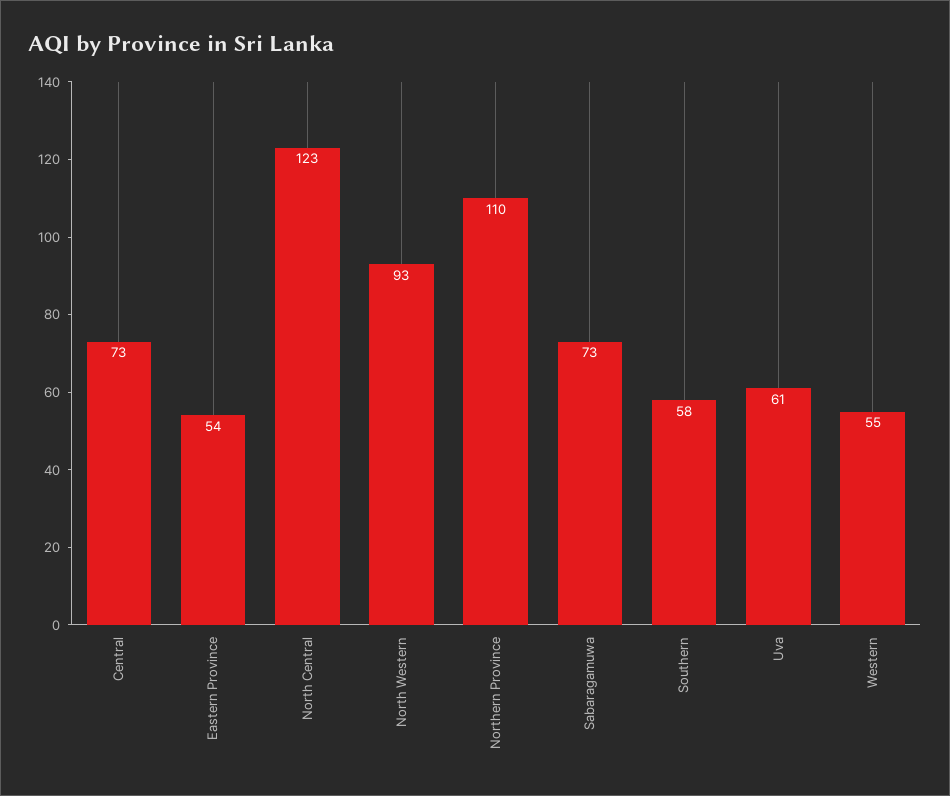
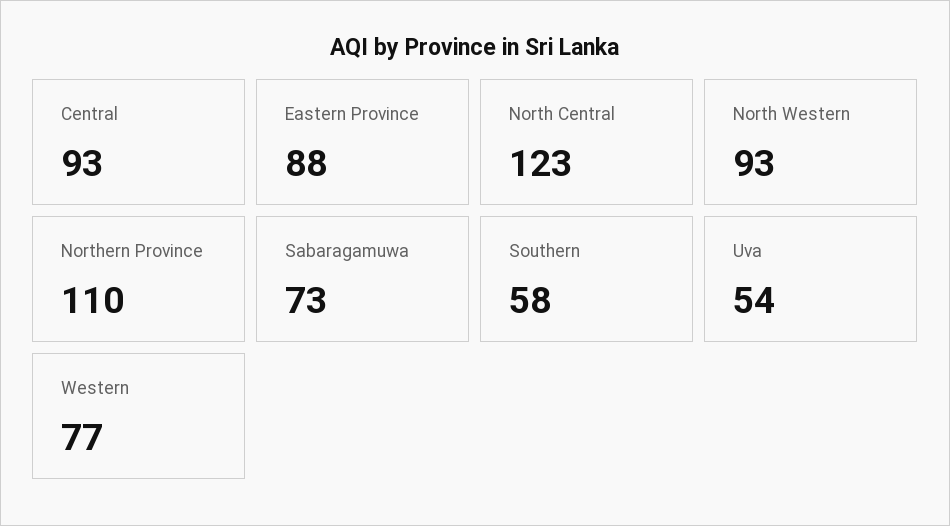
  {
-   "Central": 73,
+   "Central": 93,
-   "Eastern Province": 54,
+   "Eastern Province": 88,
    "North Central": 123,
    "North Western": 93,
    "Northern Province": 110,
    "Sabaragamuwa": 73,
    "Southern": 58,
-   "Uva": 61,
+   "Uva": 54,
-   "Western": 55
+   "Western": 77
  }

